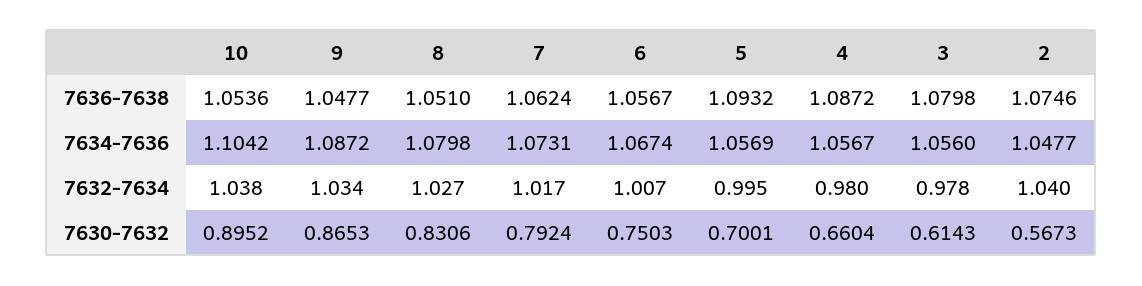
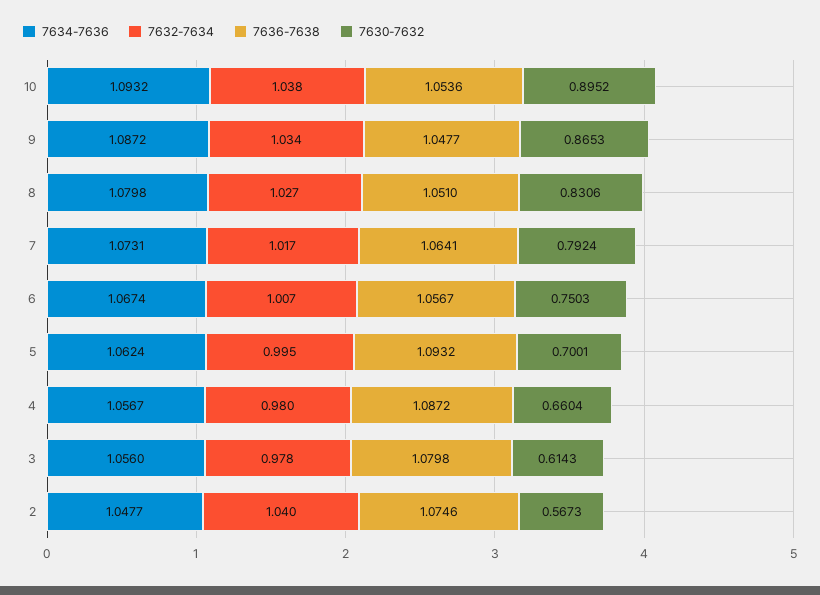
  {
    "7636-7638": {
      "10": 1.0536,
      "9": 1.0477,
      "8": 1.051,
-     "7": 1.0624,
+     "7": 1.0641,
      "6": 1.0567,
      "5": 1.0932,
      "4": 1.0872,
      "3": 1.0798,
      "2": 1.0746
    },
    "7634-7636": {
-     "10": 1.1042,
+     "10": 1.0932,
      "9": 1.0872,
      "8": 1.0798,
      "7": 1.0731,
      "6": 1.0674,
-     "5": 1.0569,
+     "5": 1.0624,
      "4": 1.0567,
      "3": 1.056,
      "2": 1.0477
    },
    "7632-7634": {
      "10": 1.038,
      "9": 1.034,
      "8": 1.027,
      "7": 1.017,
      "6": 1.007,
      "5": 0.995,
      "4": 0.98,
      "3": 0.978,
      "2": 1.04
    },
    "7630-7632": {
      "10": 0.8952,
      "9": 0.8653,
      "8": 0.8306,
      "7": 0.7924,
      "6": 0.7503,
      "5": 0.7001,
      "4": 0.6604,
      "3": 0.6143,
      "2": 0.5673
    }
  }

